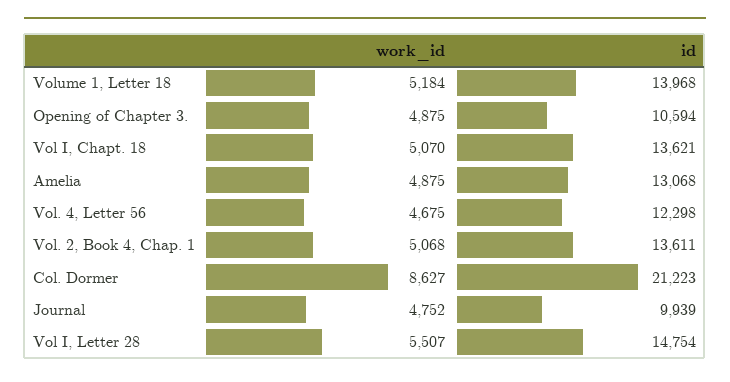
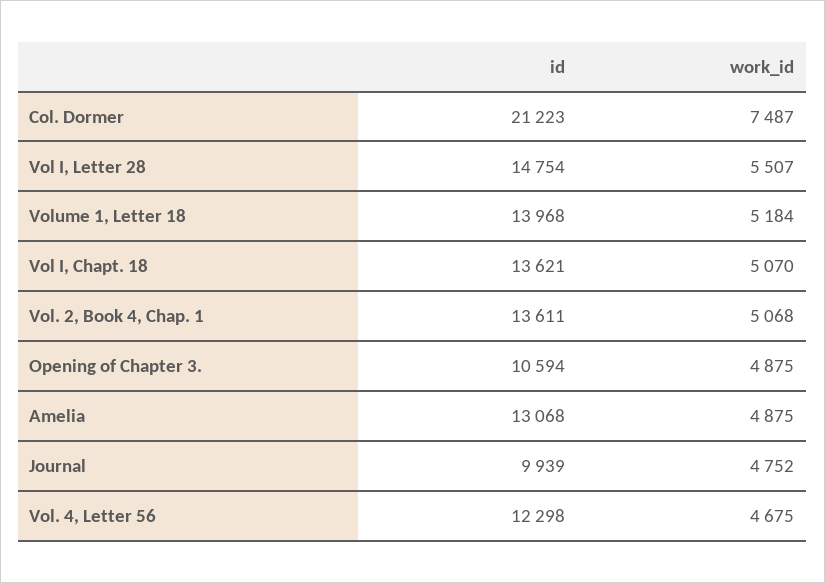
  {
    "work_id": {
      "Volume 1, Letter 18": 5184,
      "Opening of Chapter 3.": 4875,
      "Vol I, Chapt. 18": 5070,
      "Amelia": 4875,
      "Vol. 4, Letter 56": 4675,
      "Vol. 2, Book 4, Chap. 1": 5068,
-     "Col. Dormer": 8627,
+     "Col. Dormer": 7487,
      "Journal": 4752,
      "Vol I, Letter 28": 5507
    },
    "id": {
      "Volume 1, Letter 18": 13968,
      "Opening of Chapter 3.": 10594,
      "Vol I, Chapt. 18": 13621,
      "Amelia": 13068,
      "Vol. 4, Letter 56": 12298,
      "Vol. 2, Book 4, Chap. 1": 13611,
      "Col. Dormer": 21223,
      "Journal": 9939,
      "Vol I, Letter 28": 14754
    }
  }

